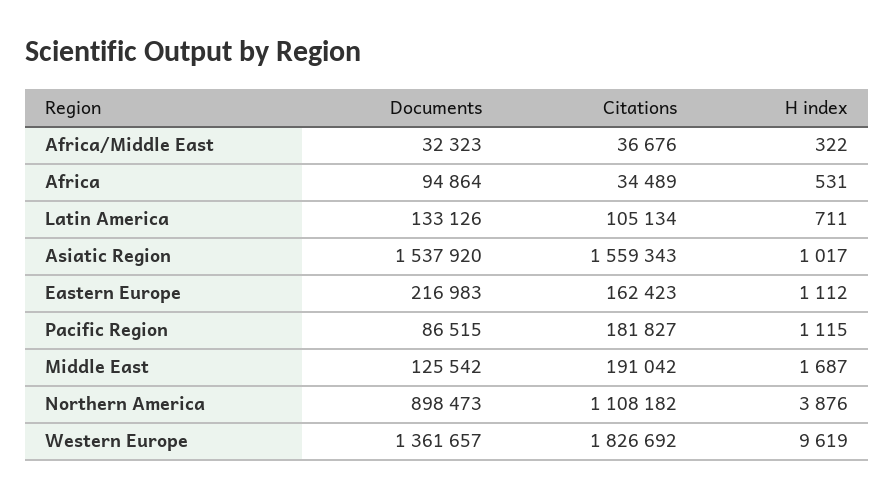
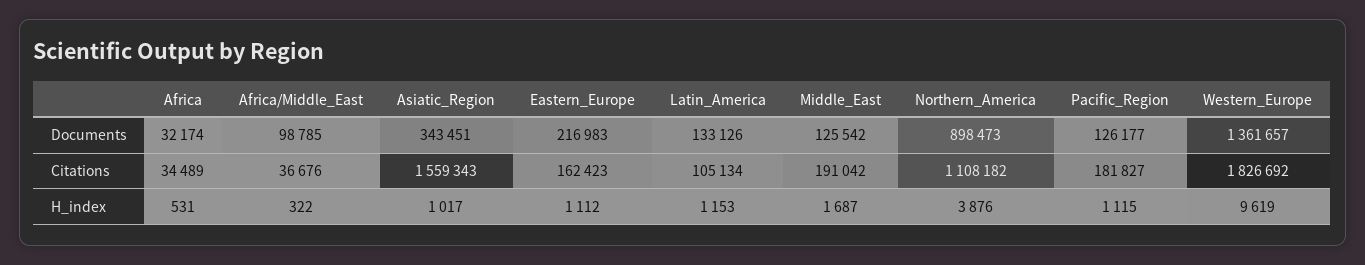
  {
    "Documents": {
-     "Africa/Middle East": 32323,
+     "Africa/Middle East": 98785,
-     "Africa": 94864,
+     "Africa": 32174,
      "Latin America": 133126,
-     "Asiatic Region": 1537920,
+     "Asiatic Region": 343451,
      "Eastern Europe": 216983,
-     "Pacific Region": 86515,
+     "Pacific Region": 126177,
      "Middle East": 125542,
      "Northern America": 898473,
      "Western Europe": 1361657
    },
    "Citations": {
      "Africa/Middle East": 36676,
      "Africa": 34489,
      "Latin America": 105134,
      "Asiatic Region": 1559343,
      "Eastern Europe": 162423,
      "Pacific Region": 181827,
      "Middle East": 191042,
      "Northern America": 1108182,
      "Western Europe": 1826692
    },
    "H index": {
      "Africa/Middle East": 322,
      "Africa": 531,
-     "Latin America": 711,
+     "Latin America": 1153,
      "Asiatic Region": 1017,
      "Eastern Europe": 1112,
      "Pacific Region": 1115,
      "Middle East": 1687,
      "Northern America": 3876,
      "Western Europe": 9619
    }
  }

